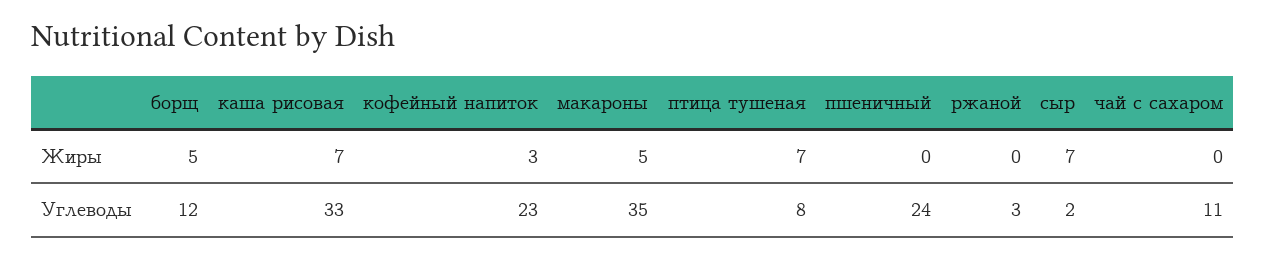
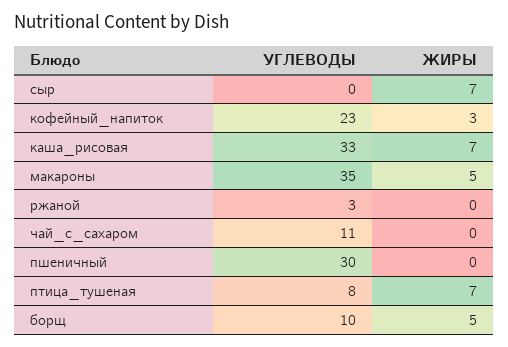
  {
    "борщ": {
      "Жиры": 5,
-     "Углеводы": 12
+     "Углеводы": 10
    },
    "каша рисовая": {
      "Жиры": 7,
      "Углеводы": 33
    },
    "кофейный напиток": {
      "Жиры": 3,
      "Углеводы": 23
    },
    "макароны": {
      "Жиры": 5,
      "Углеводы": 35
    },
    "птица тушеная": {
      "Жиры": 7,
      "Углеводы": 8
    },
    "пшеничный": {
      "Жиры": 0,
-     "Углеводы": 24
+     "Углеводы": 30
    },
    "ржаной": {
      "Жиры": 0,
      "Углеводы": 3
    },
    "сыр": {
      "Жиры": 7,
-     "Углеводы": 2
+     "Углеводы": 0
    },
    "чай с сахаром": {
      "Жиры": 0,
      "Углеводы": 11
    }
  }

